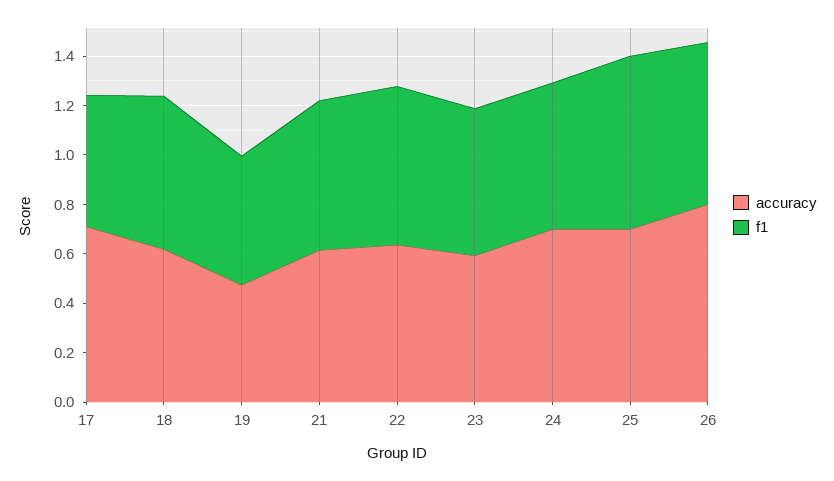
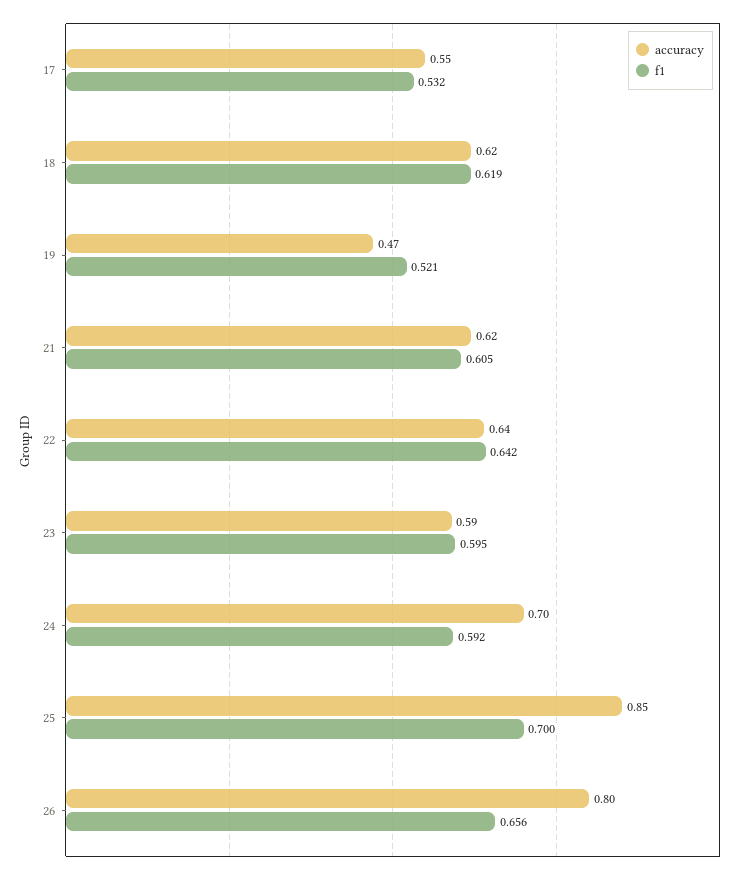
  {
    "accuracy": {
-     "17": 0.7,
+     "17": 0.55,
      "18": 0.62,
      "19": 0.47,
      "21": 0.62,
      "22": 0.64,
      "23": 0.59,
      "24": 0.7,
-     "25": 0.7,
+     "25": 0.85,
      "26": 0.8
    },
    "f1": {
      "17": 0.532,
      "18": 0.619,
      "19": 0.521,
      "21": 0.605,
      "22": 0.642,
      "23": 0.595,
      "24": 0.592,
      "25": 0.7,
      "26": 0.656
    }
  }

